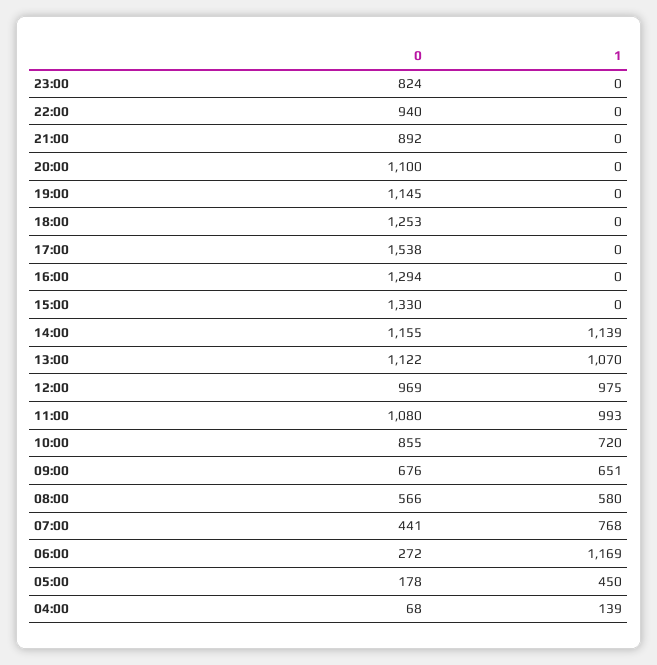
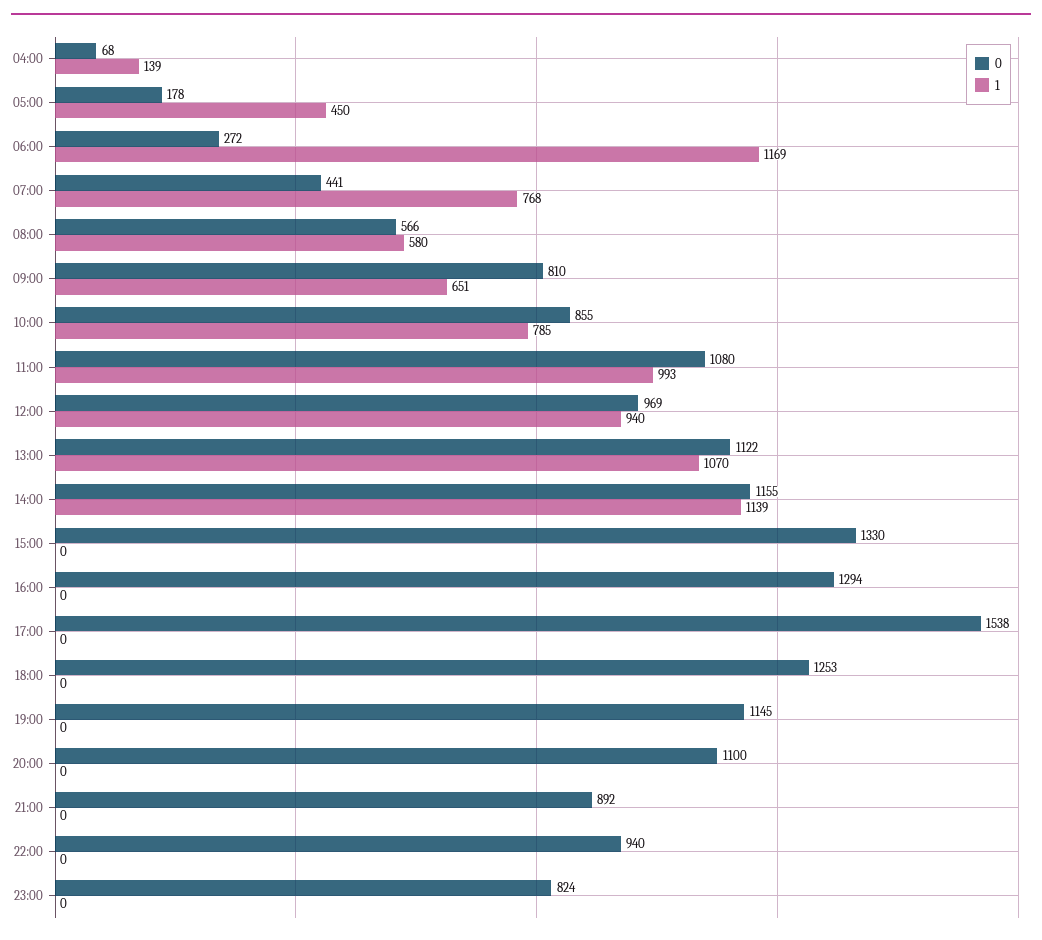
  {
    "0": {
      "23:00": 824,
      "22:00": 940,
      "21:00": 892,
      "20:00": 1100,
      "19:00": 1145,
      "18:00": 1253,
      "17:00": 1538,
      "16:00": 1294,
      "15:00": 1330,
      "14:00": 1155,
      "13:00": 1122,
      "12:00": 969,
      "11:00": 1080,
      "10:00": 855,
-     "09:00": 676,
+     "09:00": 810,
      "08:00": 566,
      "07:00": 441,
      "06:00": 272,
      "05:00": 178,
      "04:00": 68
    },
    "1": {
      "23:00": 0,
      "22:00": 0,
      "21:00": 0,
      "20:00": 0,
      "19:00": 0,
      "18:00": 0,
      "17:00": 0,
      "16:00": 0,
      "15:00": 0,
      "14:00": 1139,
      "13:00": 1070,
-     "12:00": 975,
+     "12:00": 940,
      "11:00": 993,
-     "10:00": 720,
+     "10:00": 785,
      "09:00": 651,
      "08:00": 580,
      "07:00": 768,
      "06:00": 1169,
      "05:00": 450,
      "04:00": 139
    }
  }

